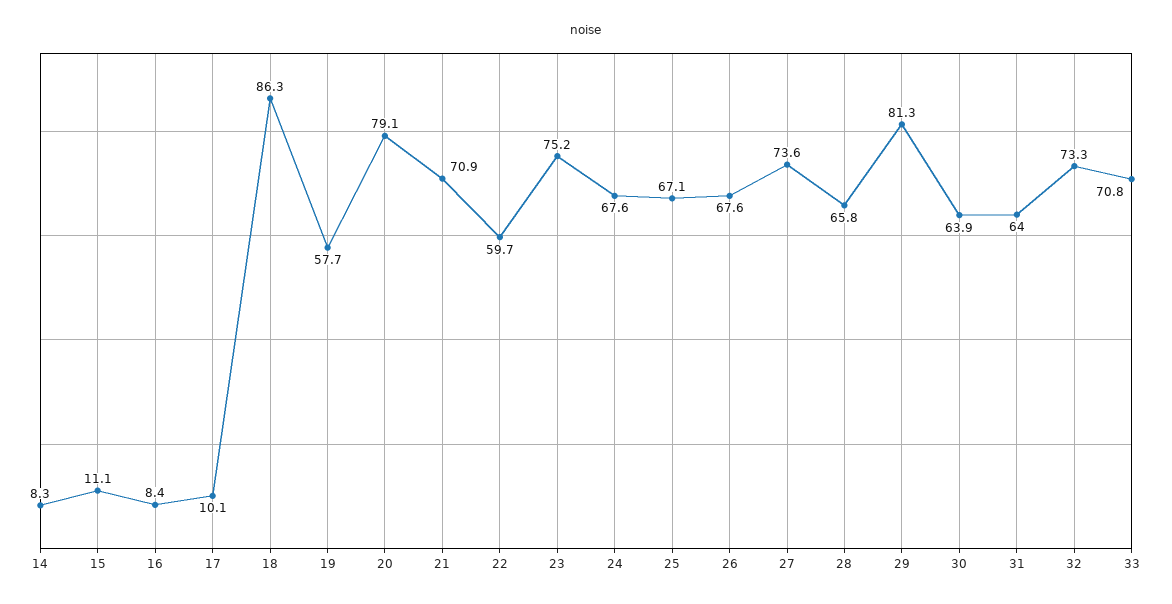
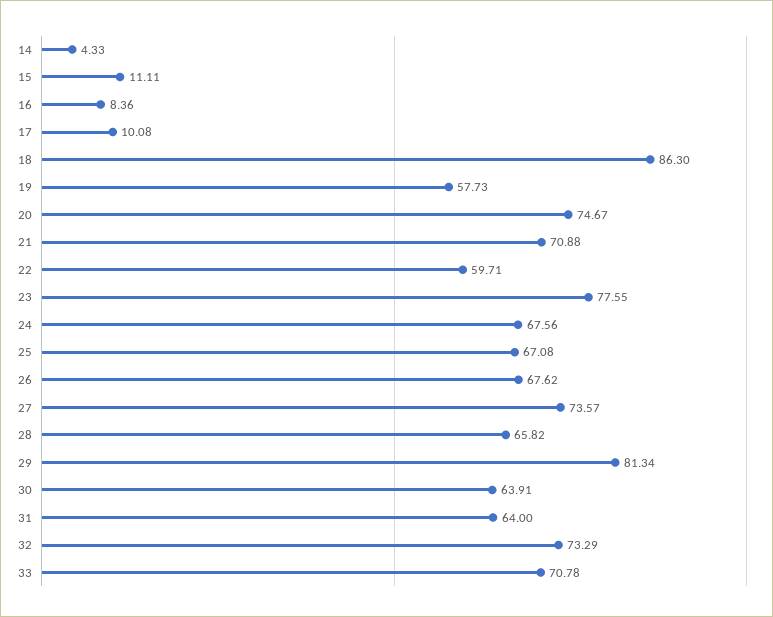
  {
-   "14": 8.3,
+   "14": 4.33,
    "15": 11.11,
    "16": 8.36,
    "17": 10.08,
    "18": 86.3,
    "19": 57.73,
-   "20": 79.1,
+   "20": 74.67,
    "21": 70.88,
    "22": 59.71,
-   "23": 75.2,
+   "23": 77.55,
    "24": 67.56,
    "25": 67.08,
    "26": 67.62,
    "27": 73.57,
    "28": 65.82,
    "29": 81.34,
    "30": 63.91,
    "31": 64,
    "32": 73.29,
    "33": 70.78
  }

